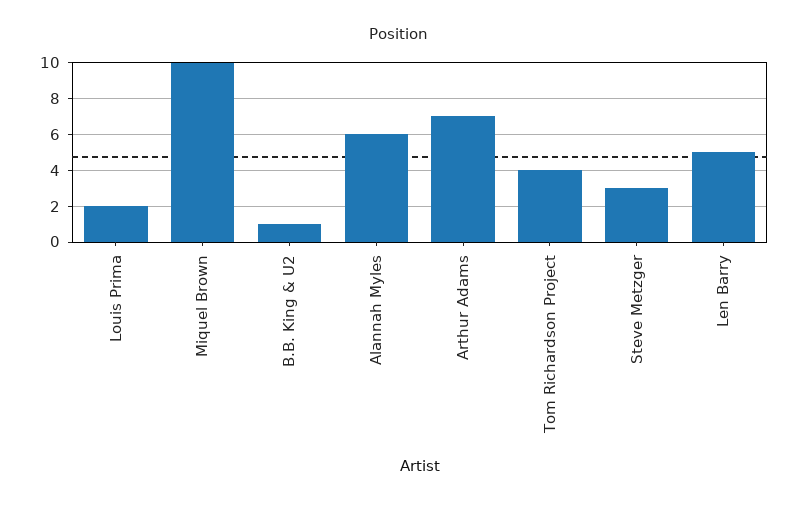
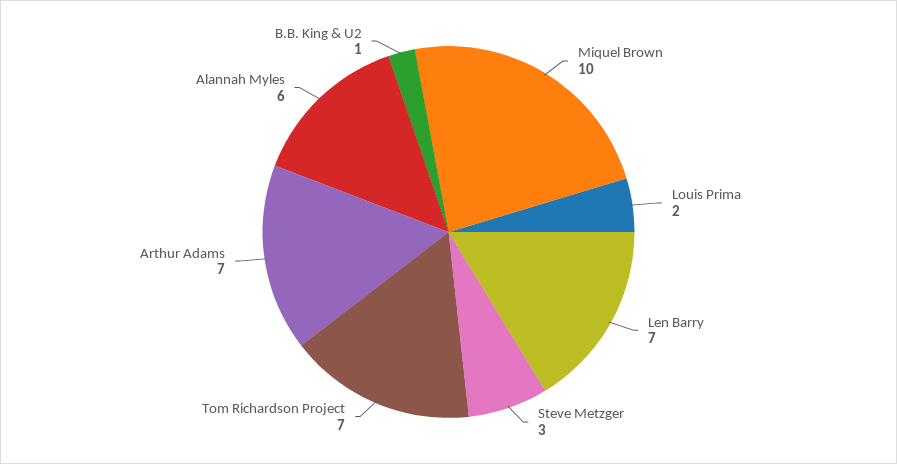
  {
    "Louis Prima": 2,
    "Miquel Brown": 10,
    "B.B. King & U2": 1,
    "Alannah Myles": 6,
    "Arthur Adams": 7,
-   "Tom Richardson Project": 4,
+   "Tom Richardson Project": 7,
    "Steve Metzger": 3,
-   "Len Barry": 5
+   "Len Barry": 7
  }

